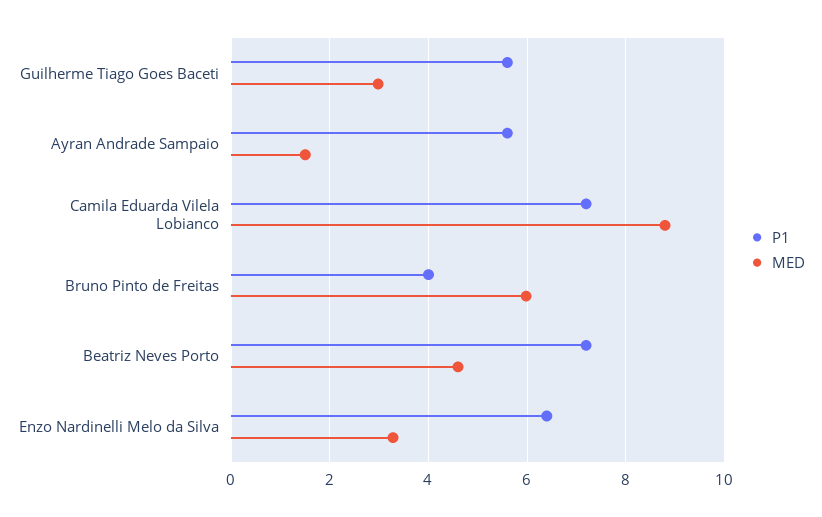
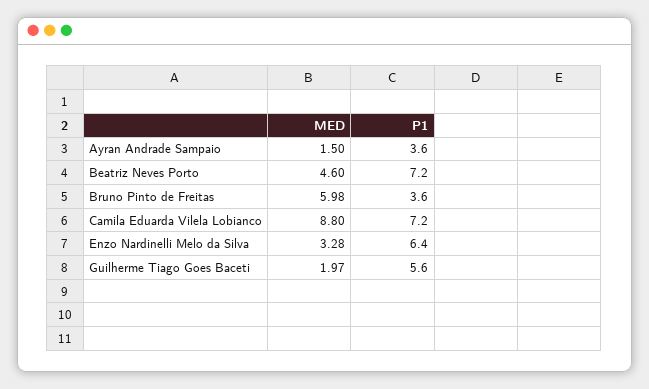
  {
    "P1": {
      "Guilherme Tiago Goes Baceti": 5.6,
-     "Ayran Andrade Sampaio": 5.6,
+     "Ayran Andrade Sampaio": 3.6,
      "Camila Eduarda Vilela Lobianco": 7.2,
-     "Bruno Pinto de Freitas": 4,
+     "Bruno Pinto de Freitas": 3.6,
      "Beatriz Neves Porto": 7.2,
      "Enzo Nardinelli Melo da Silva": 6.4
    },
    "MED": {
-     "Guilherme Tiago Goes Baceti": 3,
+     "Guilherme Tiago Goes Baceti": 1.97,
      "Ayran Andrade Sampaio": 1.5,
      "Camila Eduarda Vilela Lobianco": 8.8,
      "Bruno Pinto de Freitas": 5.98,
      "Beatriz Neves Porto": 4.6,
      "Enzo Nardinelli Melo da Silva": 3.28
    }
  }

